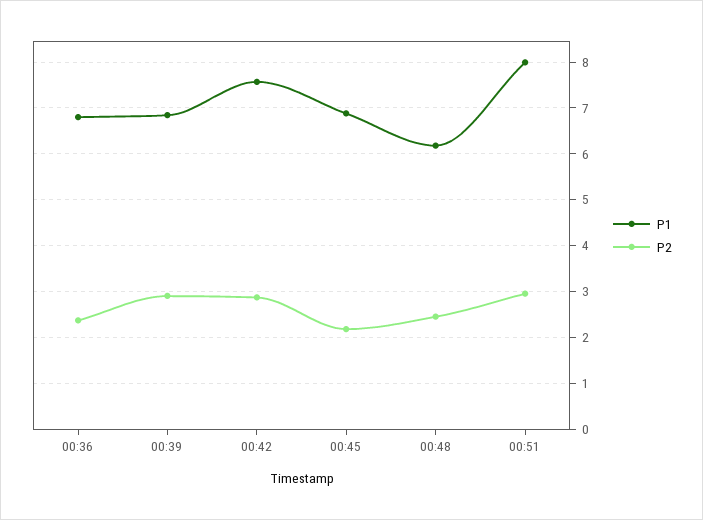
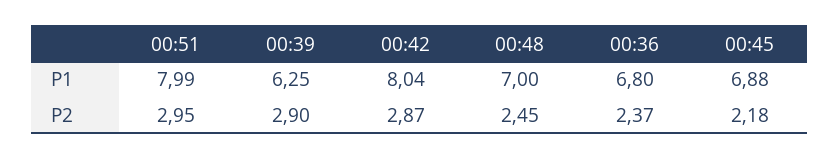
  {
    "P1": {
      "00:36": 6.8,
-     "00:39": 6.8,
+     "00:39": 6.25,
-     "00:42": 7.6,
+     "00:42": 8.04,
      "00:45": 6.88,
-     "00:48": 6.2,
+     "00:48": 7,
      "00:51": 7.99
    },
    "P2": {
      "00:36": 2.37,
      "00:39": 2.9,
      "00:42": 2.87,
      "00:45": 2.18,
      "00:48": 2.45,
      "00:51": 2.95
    }
  }

